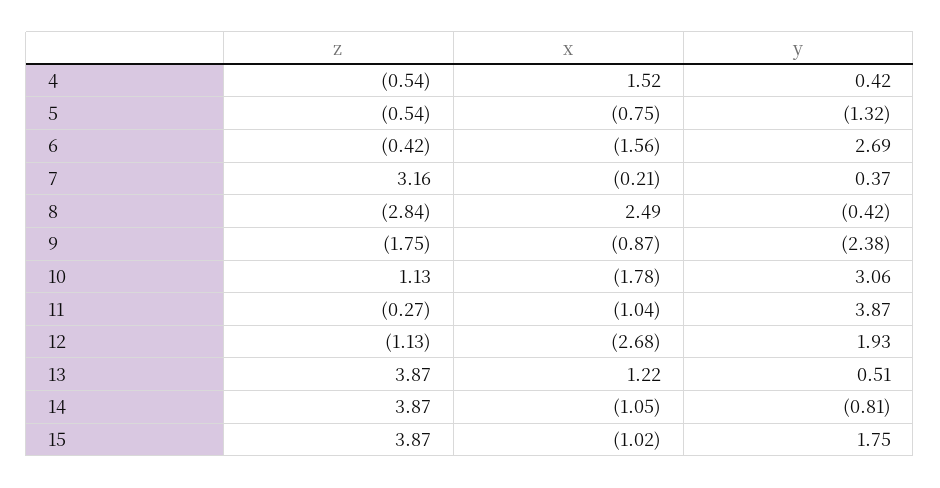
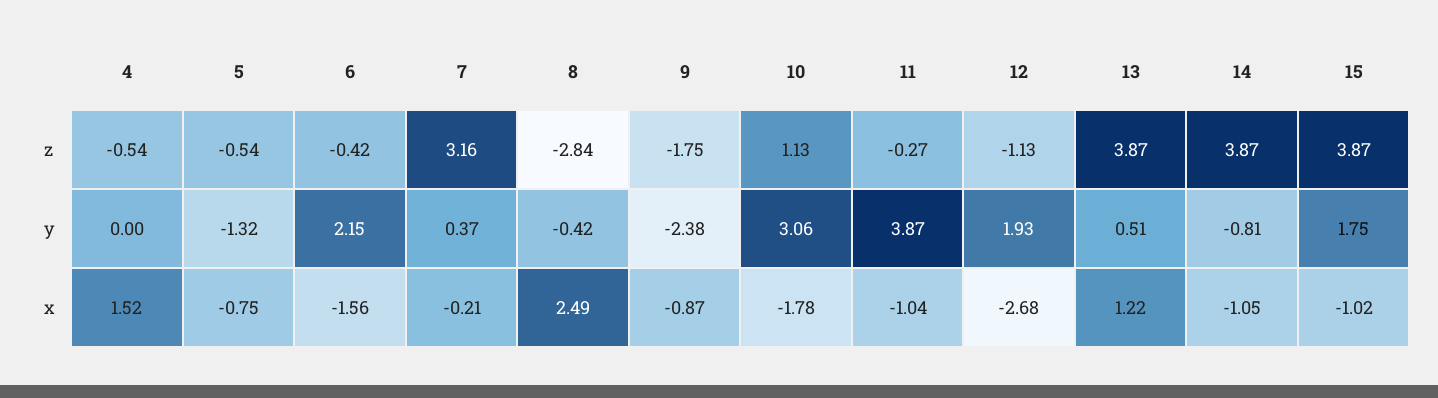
  {
    "z": {
      "4": -0.54,
      "5": -0.54,
      "6": -0.42,
      "7": 3.16,
      "8": -2.84,
      "9": -1.75,
      "10": 1.13,
      "11": -0.27,
      "12": -1.13,
      "13": 3.87,
      "14": 3.87,
      "15": 3.87
    },
    "x": {
      "4": 1.52,
      "5": -0.75,
      "6": -1.56,
      "7": -0.21,
      "8": 2.49,
      "9": -0.87,
      "10": -1.78,
      "11": -1.04,
      "12": -2.68,
      "13": 1.22,
      "14": -1.05,
      "15": -1.02
    },
    "y": {
-     "4": 0.42,
+     "4": 0,
      "5": -1.32,
-     "6": 2.69,
+     "6": 2.15,
      "7": 0.37,
      "8": -0.42,
      "9": -2.38,
      "10": 3.06,
      "11": 3.87,
      "12": 1.93,
      "13": 0.51,
      "14": -0.81,
      "15": 1.75
    }
  }

